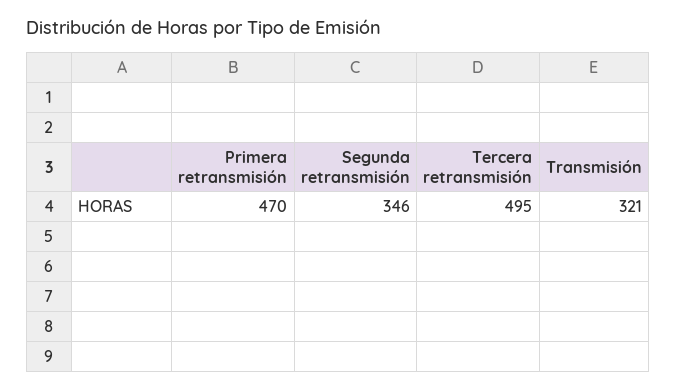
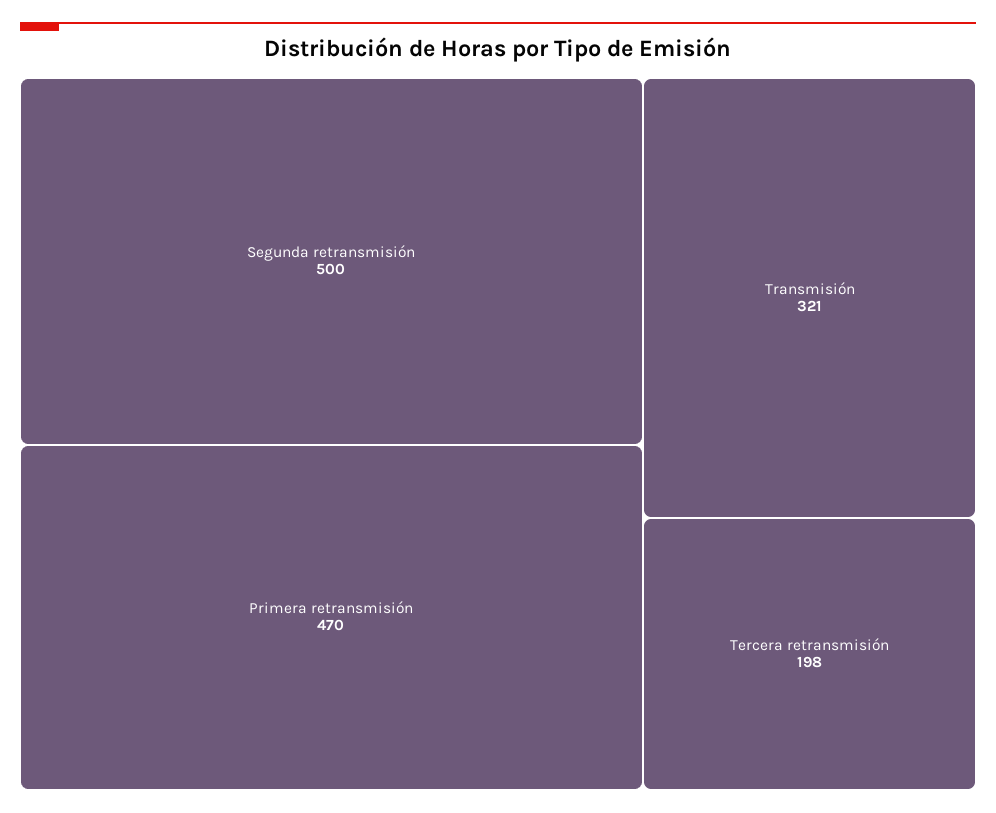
  {
    "Primera retransmisión": 470,
-   "Segunda retransmisión": 346,
+   "Segunda retransmisión": 500,
-   "Tercera retransmisión": 495,
+   "Tercera retransmisión": 198,
    "Transmisión": 321
  }

